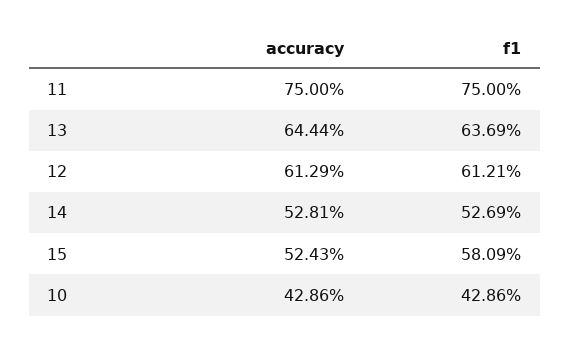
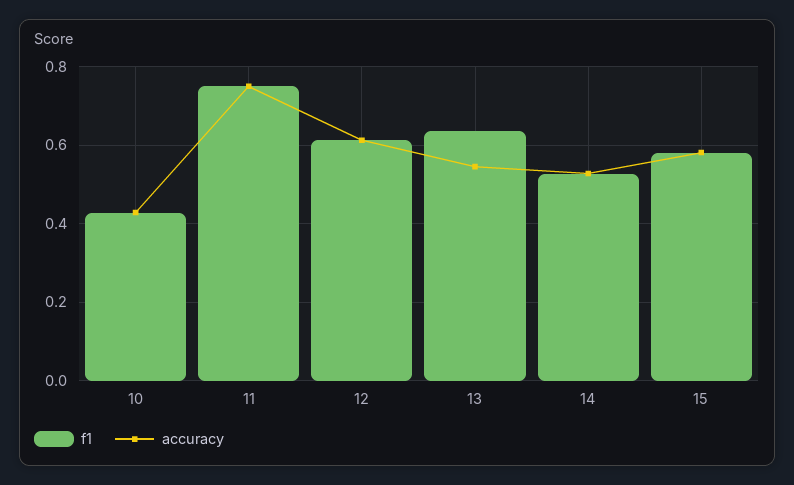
  {
    "accuracy": {
      "11": 0.75,
-     "13": 0.6444,
+     "13": 0.54,
      "12": 0.6129,
      "14": 0.5281,
-     "15": 0.5243,
+     "15": 0.58,
      "10": 0.4286
    },
    "f1": {
      "11": 0.75,
      "13": 0.6369,
      "12": 0.6121,
      "14": 0.5269,
      "15": 0.5809,
      "10": 0.4286
    }
  }

